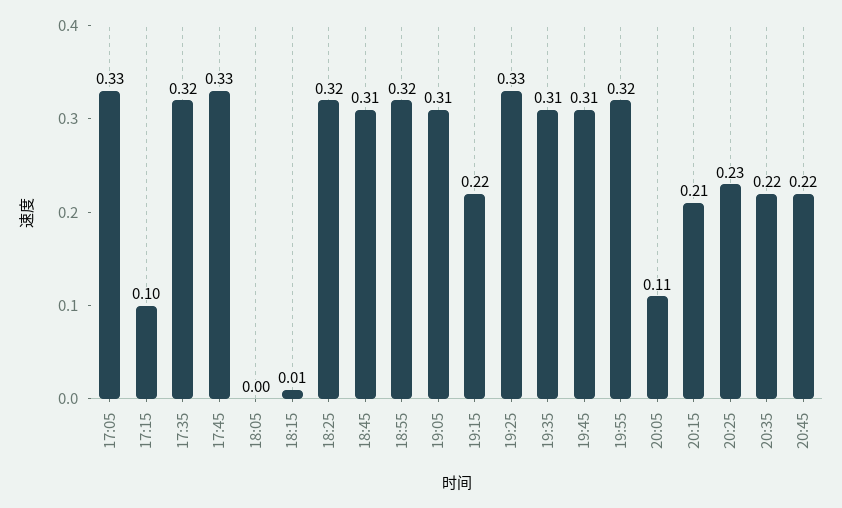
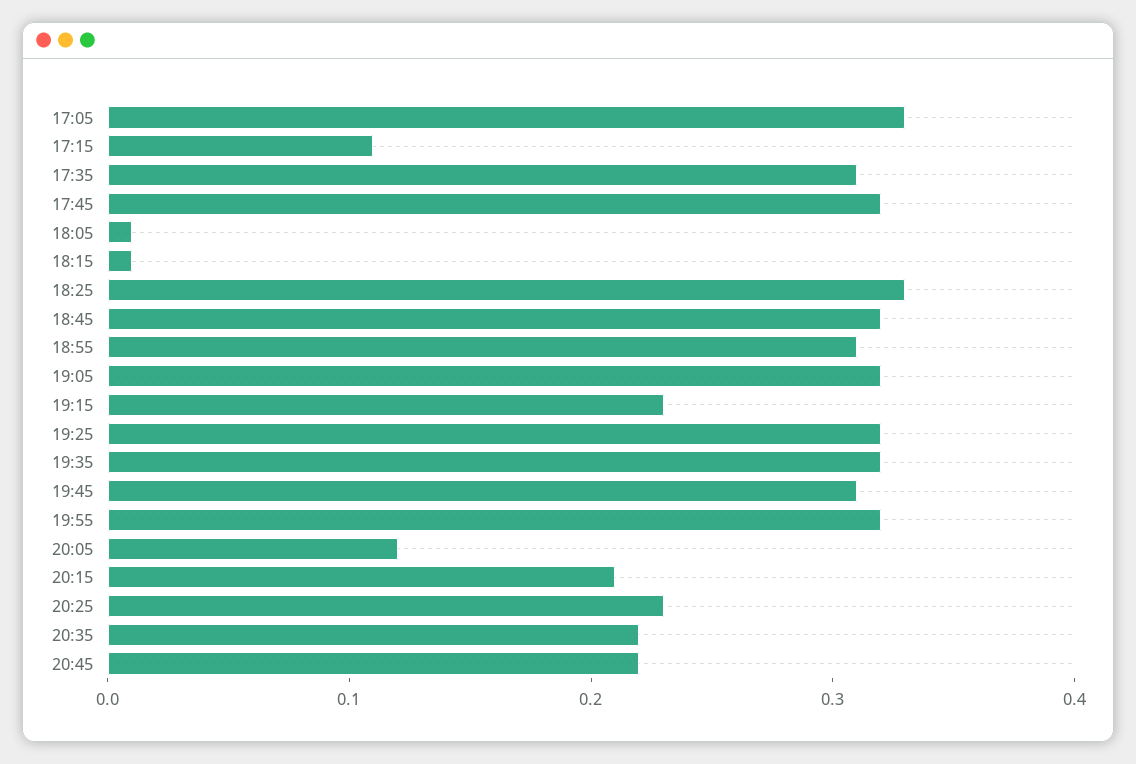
  {
    "17:05": 0.33,
-   "17:15": 0.1,
+   "17:15": 0.11,
-   "17:35": 0.32,
+   "17:35": 0.31,
-   "17:45": 0.33,
+   "17:45": 0.32,
-   "18:05": 0,
+   "18:05": 0.01,
    "18:15": 0.01,
-   "18:25": 0.32,
+   "18:25": 0.33,
-   "18:45": 0.31,
+   "18:45": 0.32,
-   "18:55": 0.32,
+   "18:55": 0.31,
-   "19:05": 0.31,
+   "19:05": 0.32,
-   "19:15": 0.22,
+   "19:15": 0.23,
-   "19:25": 0.33,
+   "19:25": 0.32,
-   "19:35": 0.31,
+   "19:35": 0.32,
    "19:45": 0.31,
    "19:55": 0.32,
-   "20:05": 0.11,
+   "20:05": 0.12,
    "20:15": 0.21,
    "20:25": 0.23,
    "20:35": 0.22,
    "20:45": 0.22
  }

